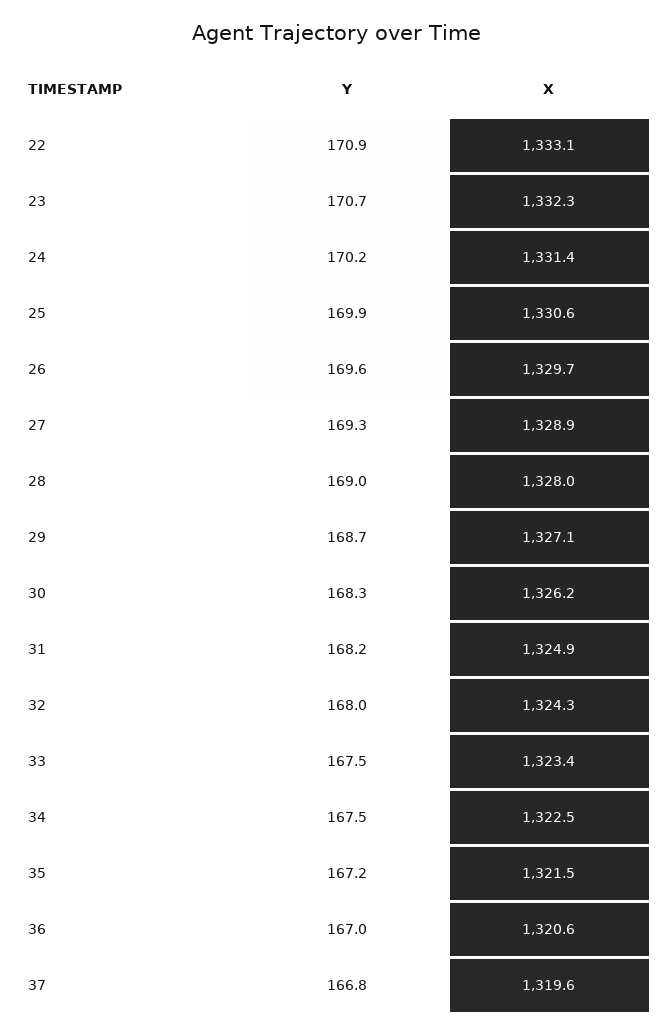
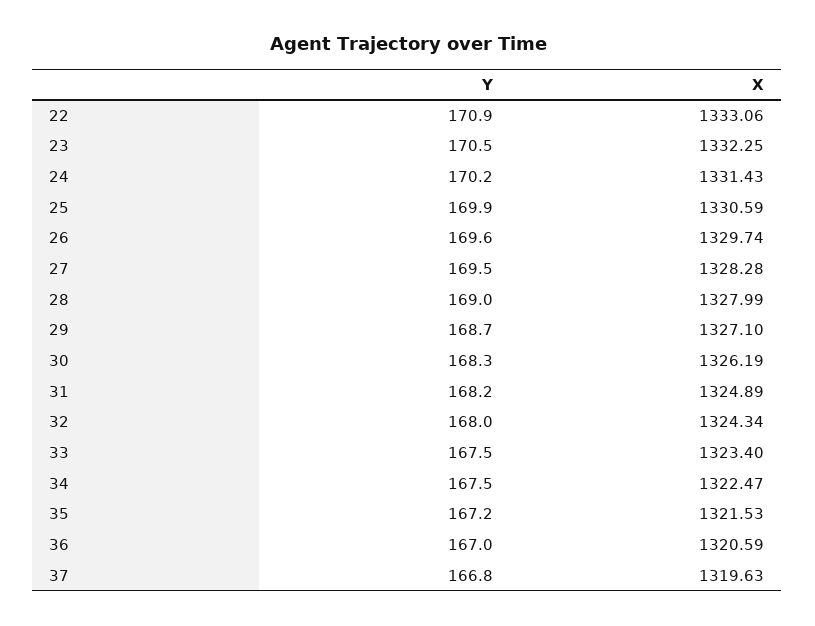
  {
    "Y": {
      "22": 170.9,
-     "23": 170.7,
+     "23": 170.5,
      "24": 170.2,
      "25": 169.9,
      "26": 169.6,
-     "27": 169.3,
+     "27": 169.5,
      "28": 169,
      "29": 168.7,
      "30": 168.3,
      "31": 168.2,
      "32": 168,
      "33": 167.5,
      "34": 167.5,
      "35": 167.2,
      "36": 167,
      "37": 166.8
    },
    "X": {
      "22": 1333.06,
      "23": 1332.25,
      "24": 1331.43,
      "25": 1330.59,
      "26": 1329.74,
-     "27": 1328.9,
+     "27": 1328.28,
      "28": 1327.99,
      "29": 1327.1,
      "30": 1326.19,
      "31": 1324.89,
      "32": 1324.34,
      "33": 1323.4,
      "34": 1322.47,
      "35": 1321.53,
      "36": 1320.59,
      "37": 1319.63
    }
  }

